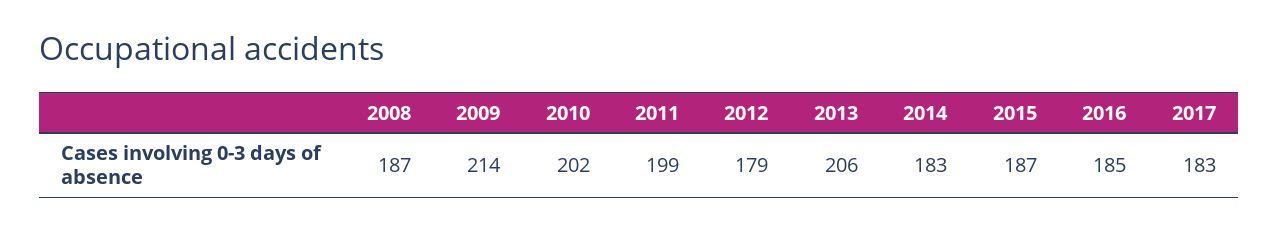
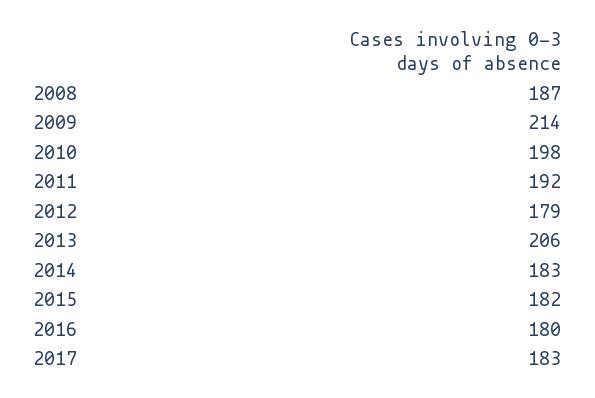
  {
    "2008": 187,
    "2009": 214,
-   "2010": 202,
+   "2010": 198,
-   "2011": 199,
+   "2011": 192,
    "2012": 179,
    "2013": 206,
    "2014": 183,
-   "2015": 187,
+   "2015": 182,
-   "2016": 185,
+   "2016": 180,
    "2017": 183
  }

